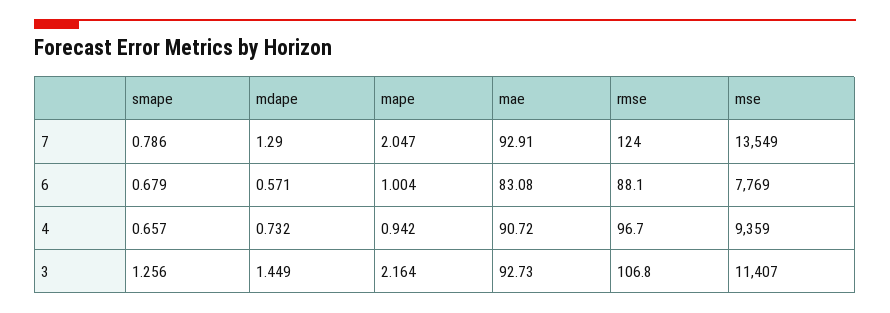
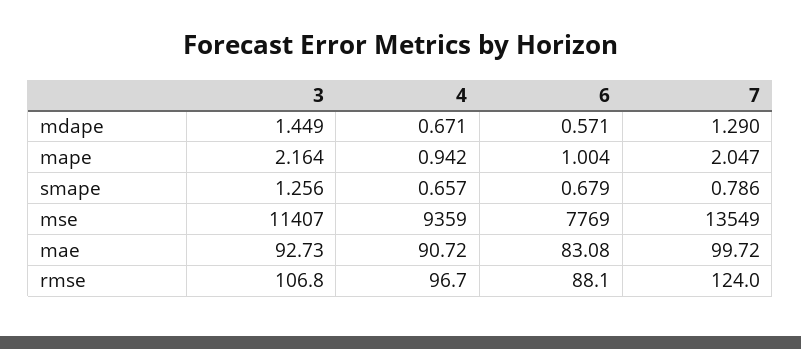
  {
    "smape": {
      "7": 0.786,
      "6": 0.679,
      "4": 0.657,
      "3": 1.256
    },
    "mdape": {
      "7": 1.29,
      "6": 0.571,
-     "4": 0.732,
+     "4": 0.671,
      "3": 1.449
    },
    "mape": {
      "7": 2.047,
      "6": 1.004,
      "4": 0.942,
      "3": 2.164
    },
    "mae": {
-     "7": 92.91,
+     "7": 99.72,
      "6": 83.08,
      "4": 90.72,
      "3": 92.73
    },
    "rmse": {
      "7": 124,
      "6": 88.1,
      "4": 96.7,
      "3": 106.8
    },
    "mse": {
      "7": 13549,
      "6": 7769,
      "4": 9359,
      "3": 11407
    }
  }

